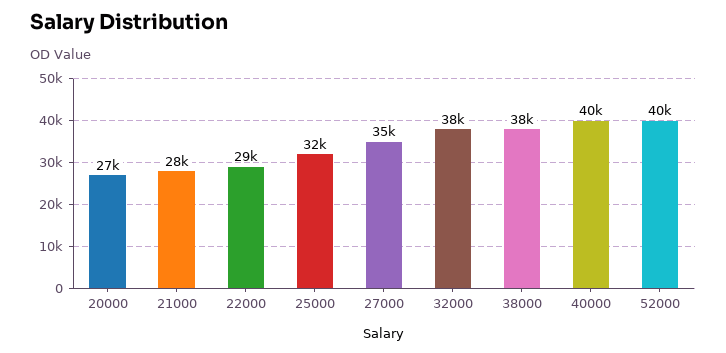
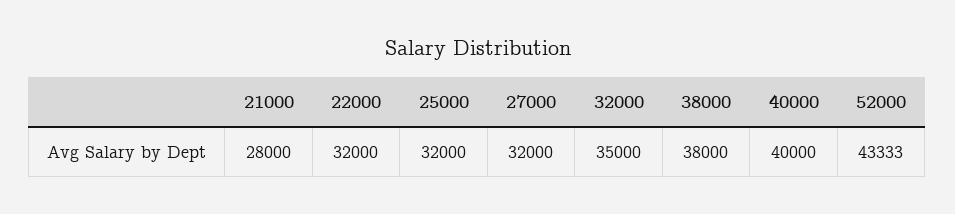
  {
-   "20000": 27000,
    "21000": 28000,
-   "22000": 29000,
+   "22000": 32000,
    "25000": 32000,
-   "27000": 35000,
+   "27000": 32000,
-   "32000": 38000,
+   "32000": 35000,
    "38000": 38000,
    "40000": 40000,
-   "52000": 40000
+   "52000": 43333
  }

